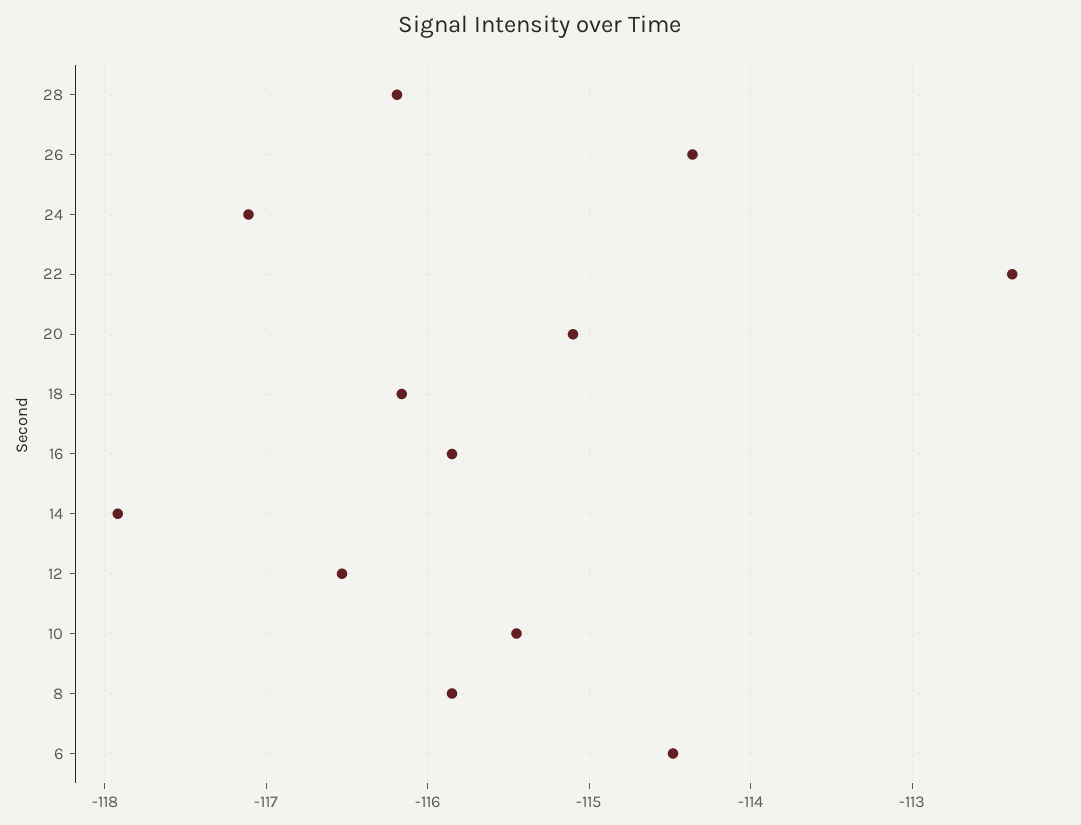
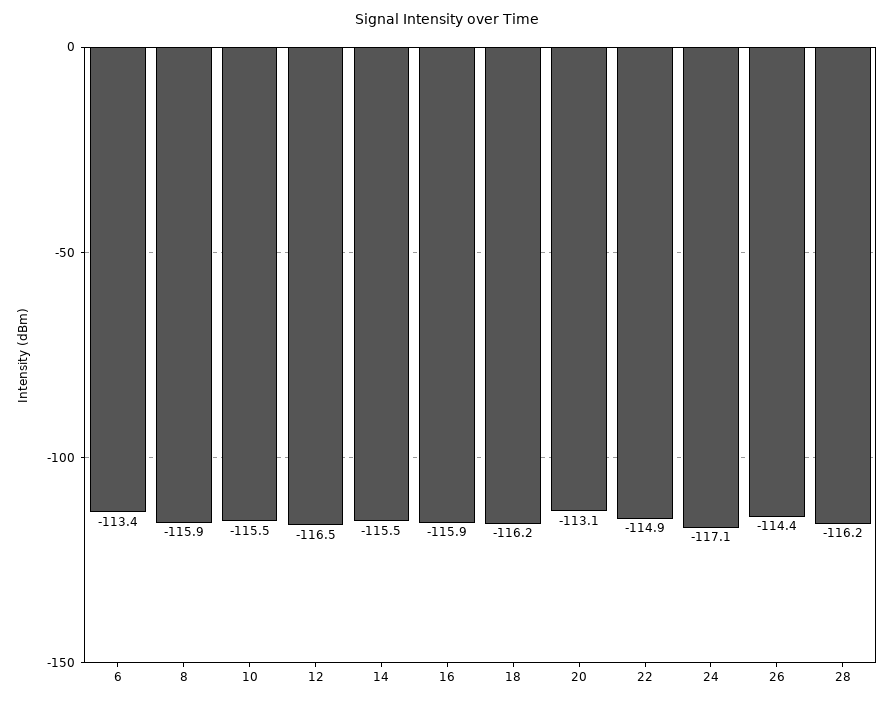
  {
    "28": -116.2,
    "26": -114.4,
    "24": -117.1,
-   "22": -112.4,
+   "22": -114.9,
-   "20": -115.1,
+   "20": -113.1,
    "18": -116.2,
    "16": -115.9,
-   "14": -117.9,
+   "14": -115.5,
    "12": -116.5,
    "10": -115.5,
    "8": -115.9,
-   "6": -114.5
+   "6": -113.4
  }

